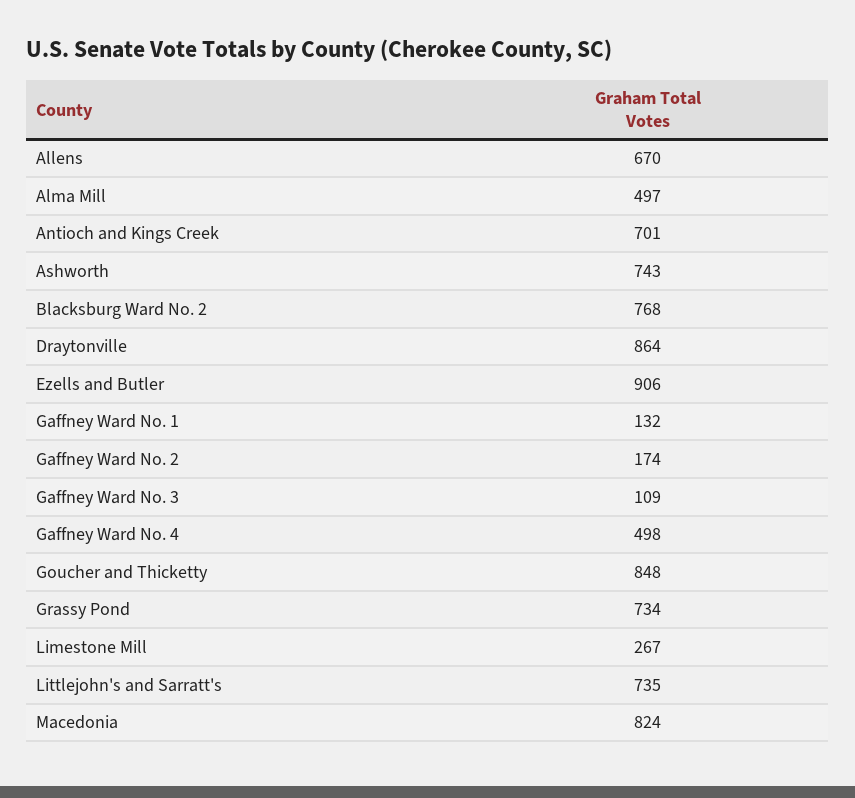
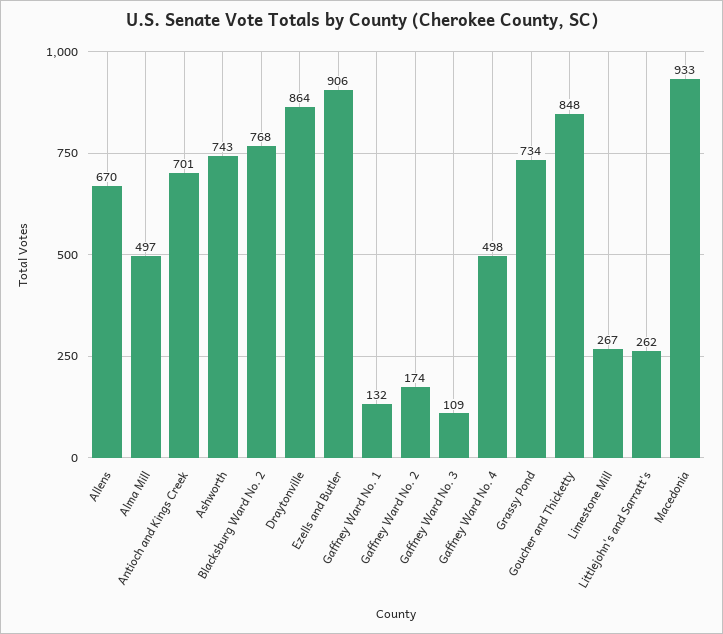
  {
    "Allens": 670,
    "Alma Mill": 497,
    "Antioch and Kings Creek": 701,
    "Ashworth": 743,
    "Blacksburg Ward No. 2": 768,
    "Draytonville": 864,
    "Ezells and Butler": 906,
    "Gaffney Ward No. 1": 132,
    "Gaffney Ward No. 2": 174,
    "Gaffney Ward No. 3": 109,
    "Gaffney Ward No. 4": 498,
    "Goucher and Thicketty": 848,
    "Grassy Pond": 734,
    "Limestone Mill": 267,
-   "Littlejohn's and Sarratt's": 735,
+   "Littlejohn's and Sarratt's": 262,
-   "Macedonia": 824
+   "Macedonia": 933
  }

